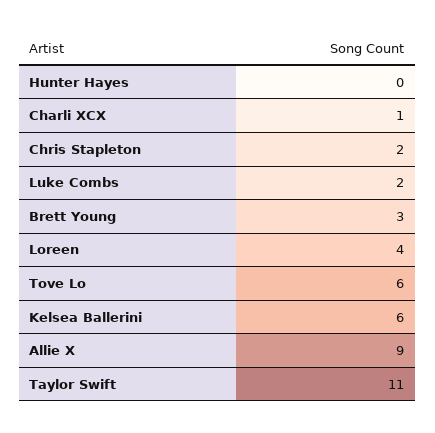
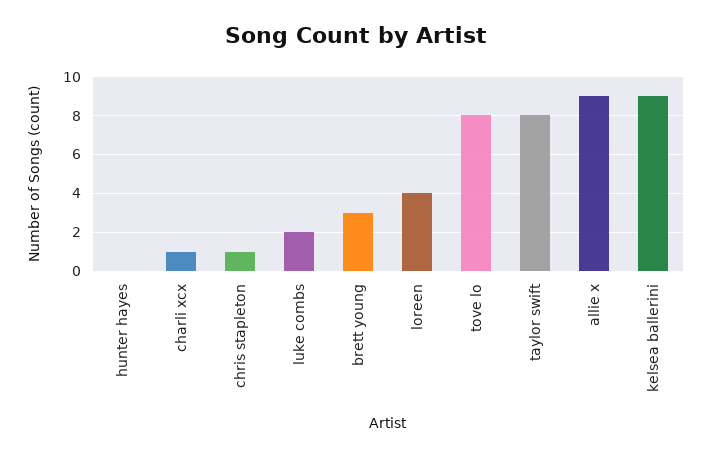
  {
    "Hunter Hayes": 0,
    "Charli XCX": 1,
-   "Chris Stapleton": 2,
+   "Chris Stapleton": 1,
    "Luke Combs": 2,
    "Brett Young": 3,
    "Loreen": 4,
-   "Tove Lo": 6,
+   "Tove Lo": 8,
-   "Kelsea Ballerini": 6,
+   "Kelsea Ballerini": 9,
    "Allie X": 9,
-   "Taylor Swift": 11
+   "Taylor Swift": 8
  }

